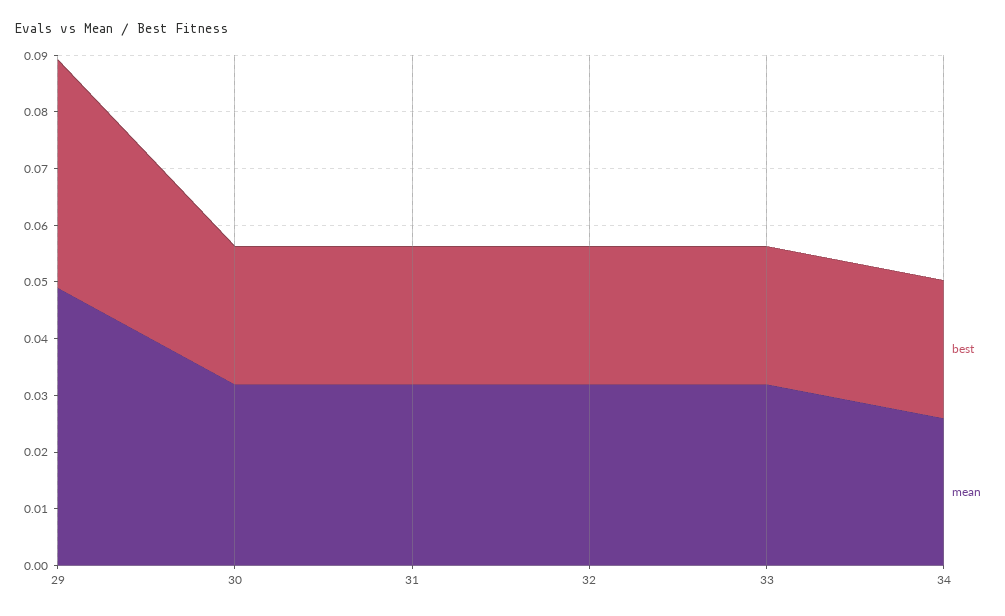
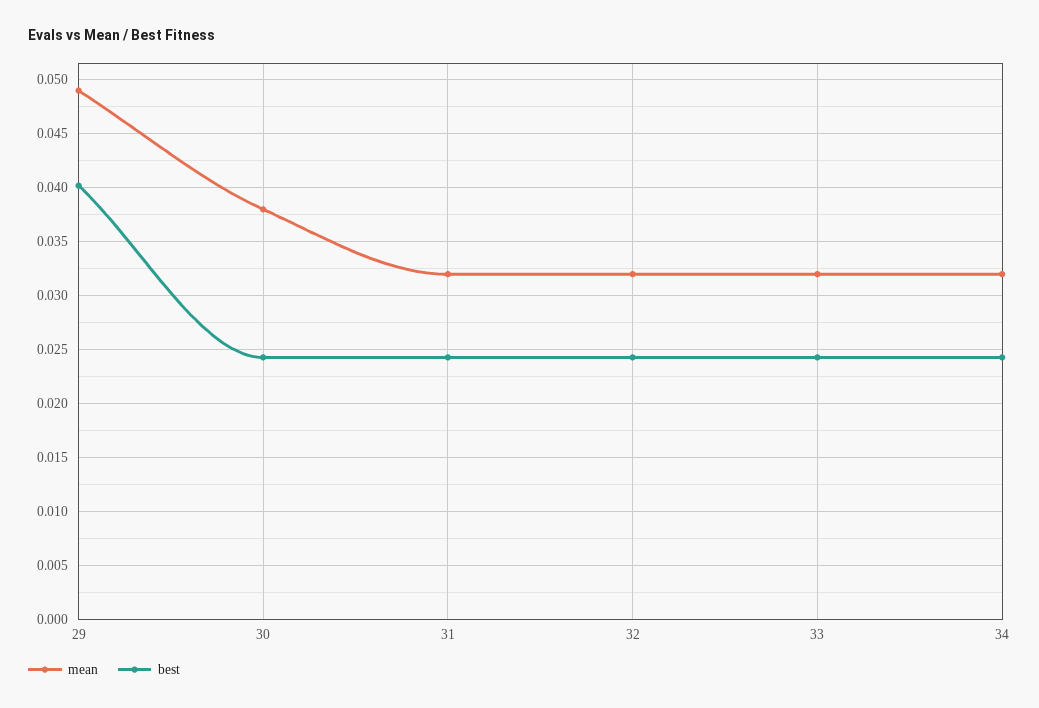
  {
    "best": {
      "29": 0.04,
      "30": 0.024,
      "31": 0.024,
      "32": 0.024,
      "33": 0.024,
      "34": 0.024
    },
    "mean": {
      "29": 0.049,
-     "30": 0.032,
+     "30": 0.038,
      "31": 0.032,
      "32": 0.032,
      "33": 0.032,
-     "34": 0.026
+     "34": 0.032
    }
  }

